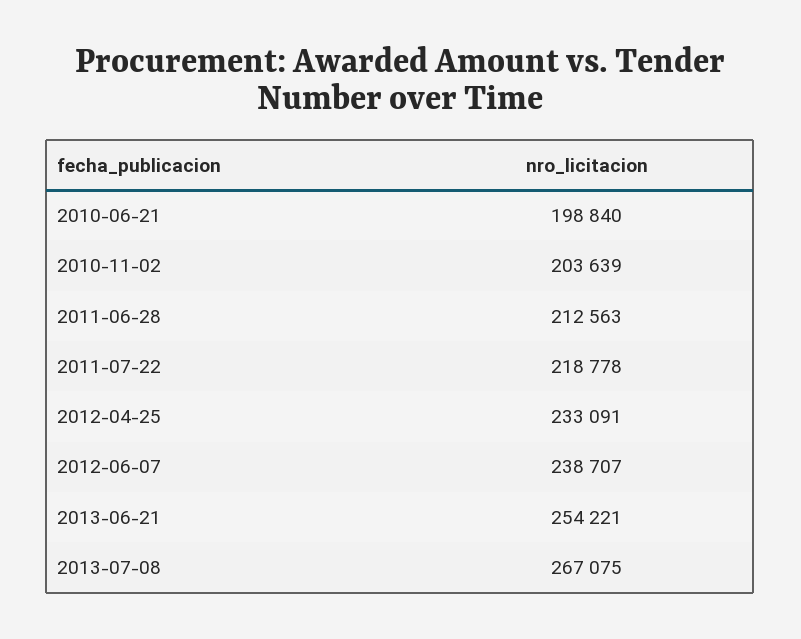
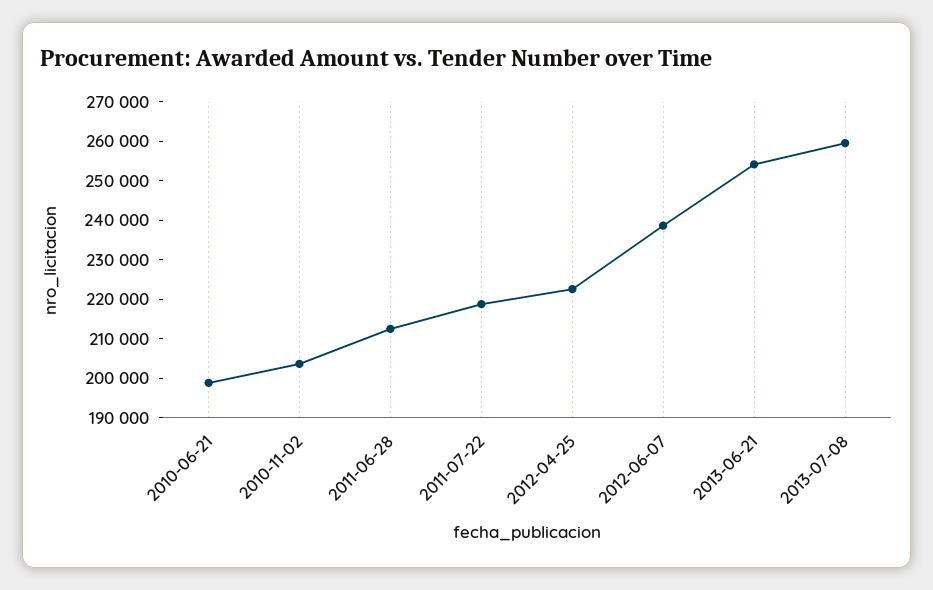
  {
    "2010-06-21": 198840,
    "2010-11-02": 203639,
    "2011-06-28": 212563,
    "2011-07-22": 218778,
-   "2012-04-25": 233091,
+   "2012-04-25": 222500,
    "2012-06-07": 238707,
    "2013-06-21": 254221,
-   "2013-07-08": 267075
+   "2013-07-08": 260000
  }

